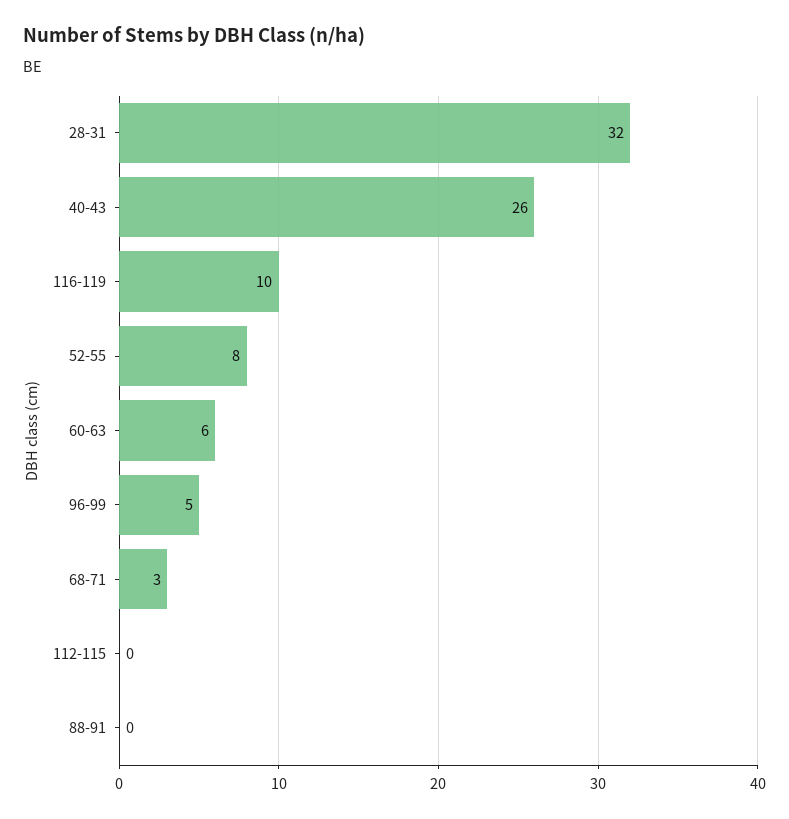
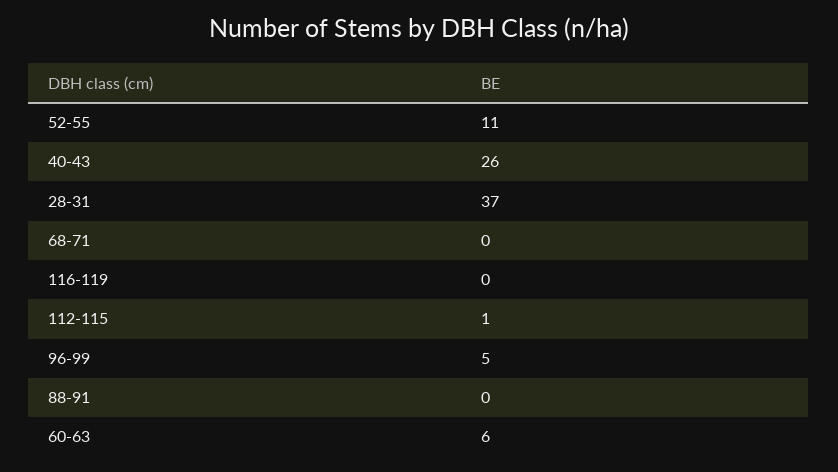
  {
-   "28-31": 32,
+   "28-31": 37,
    "40-43": 26,
-   "116-119": 10,
+   "116-119": 0,
-   "52-55": 8,
+   "52-55": 11,
    "60-63": 6,
    "96-99": 5,
-   "68-71": 3,
+   "68-71": 0,
-   "112-115": 0,
+   "112-115": 1,
    "88-91": 0
  }

